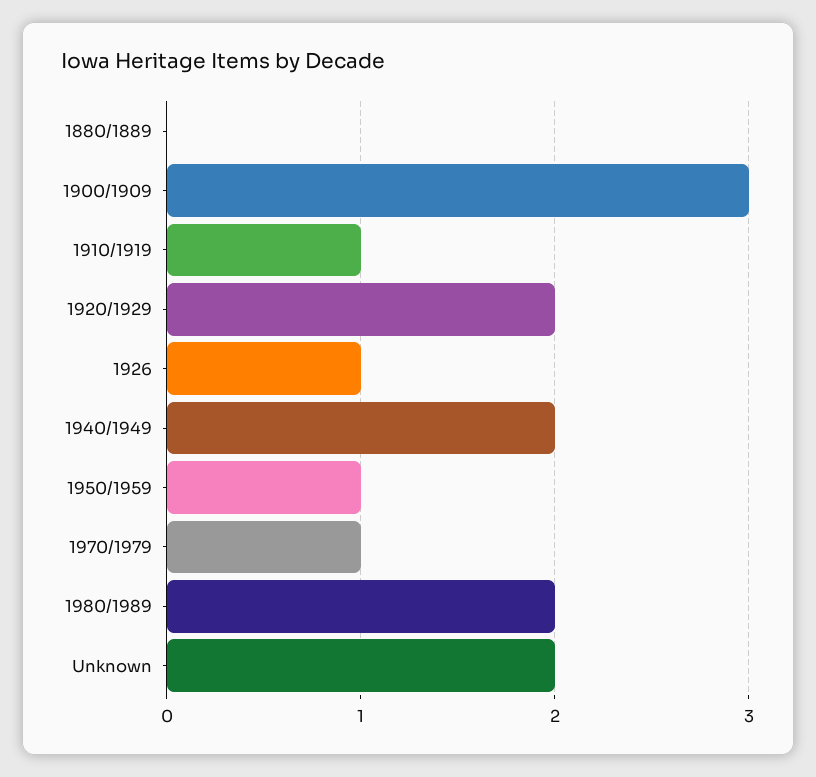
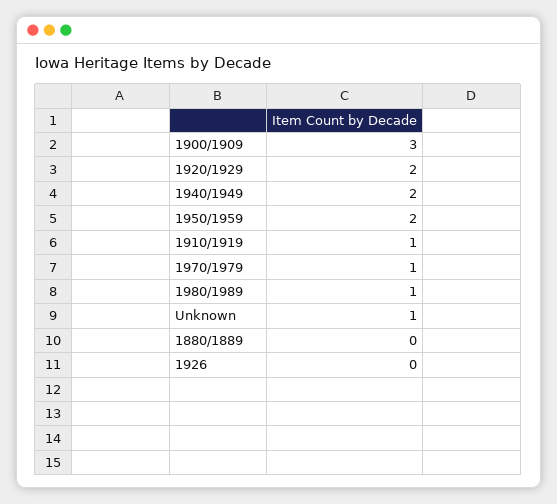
  {
    "1880/1889": 0,
    "1900/1909": 3,
    "1910/1919": 1,
    "1920/1929": 2,
-   "1926": 1,
+   "1926": 0,
    "1940/1949": 2,
-   "1950/1959": 1,
+   "1950/1959": 2,
    "1970/1979": 1,
-   "1980/1989": 2,
+   "1980/1989": 1,
-   "Unknown": 2
+   "Unknown": 1
  }

